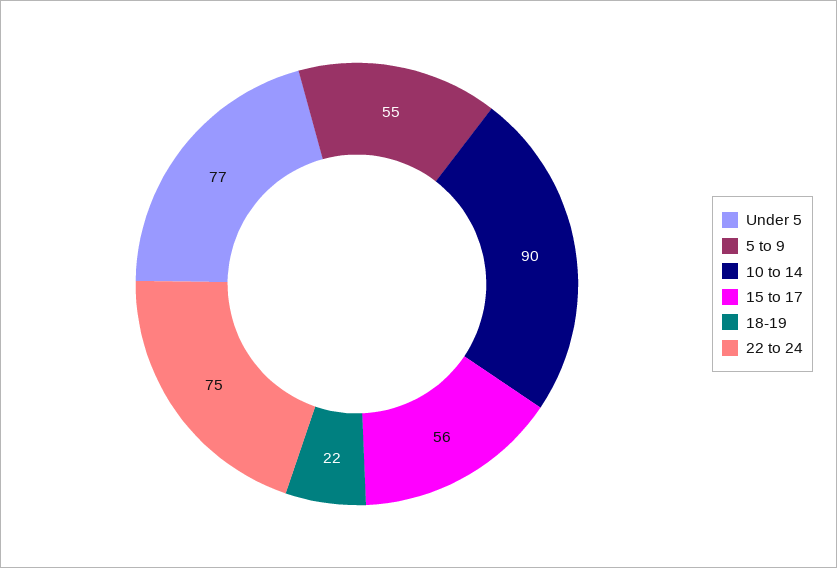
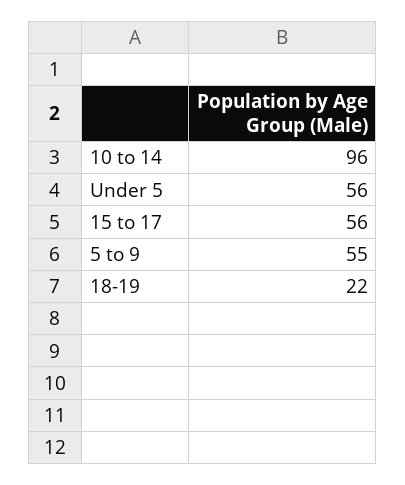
  {
-   "Under 5": 77,
+   "Under 5": 56,
    "5 to 9": 55,
-   "10 to 14": 90,
+   "10 to 14": 96,
    "15 to 17": 56,
-   "18-19": 22,
+   "18-19": 22
-   "22 to 24": 75
  }

